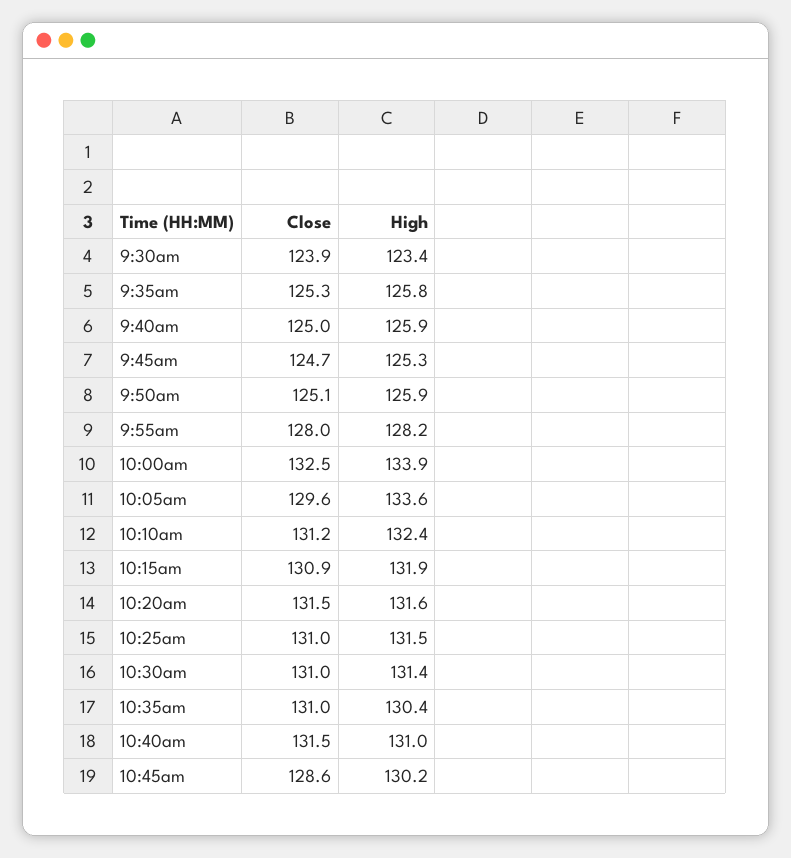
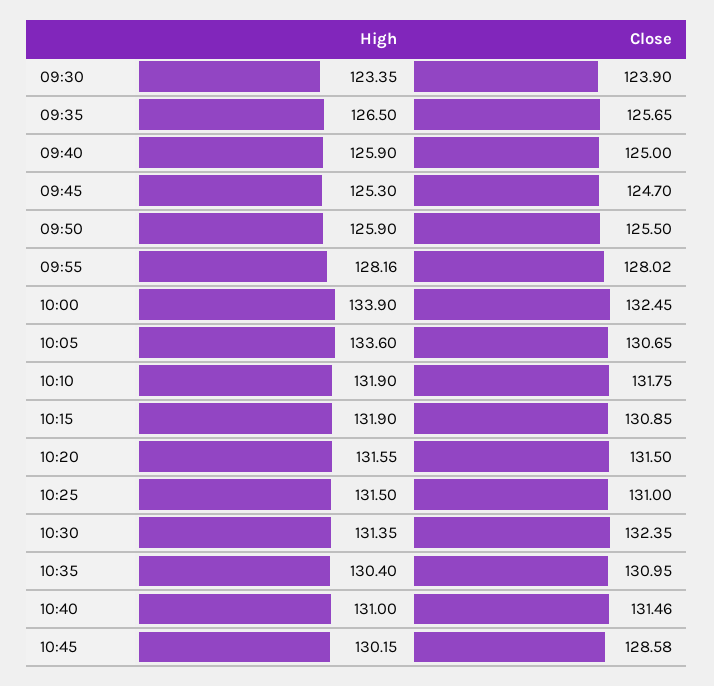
  {
    "Close": {
      "9:30am": 123.9,
-     "9:35am": 125.3,
+     "9:35am": 125.65,
      "9:40am": 125,
      "9:45am": 124.7,
-     "9:50am": 125.1,
+     "9:50am": 125.5,
      "9:55am": 128.02,
      "10:00am": 132.45,
-     "10:05am": 129.6,
+     "10:05am": 130.65,
-     "10:10am": 131.2,
+     "10:10am": 131.75,
      "10:15am": 130.85,
      "10:20am": 131.5,
      "10:25am": 131,
-     "10:30am": 131,
+     "10:30am": 132.35,
      "10:35am": 130.95,
      "10:40am": 131.46,
      "10:45am": 128.58
    },
    "High": {
      "9:30am": 123.35,
-     "9:35am": 125.8,
+     "9:35am": 126.5,
      "9:40am": 125.9,
      "9:45am": 125.3,
      "9:50am": 125.9,
      "9:55am": 128.16,
      "10:00am": 133.9,
      "10:05am": 133.6,
-     "10:10am": 132.4,
+     "10:10am": 131.9,
      "10:15am": 131.9,
      "10:20am": 131.55,
      "10:25am": 131.5,
      "10:30am": 131.35,
      "10:35am": 130.4,
      "10:40am": 131,
      "10:45am": 130.15
    }
  }

